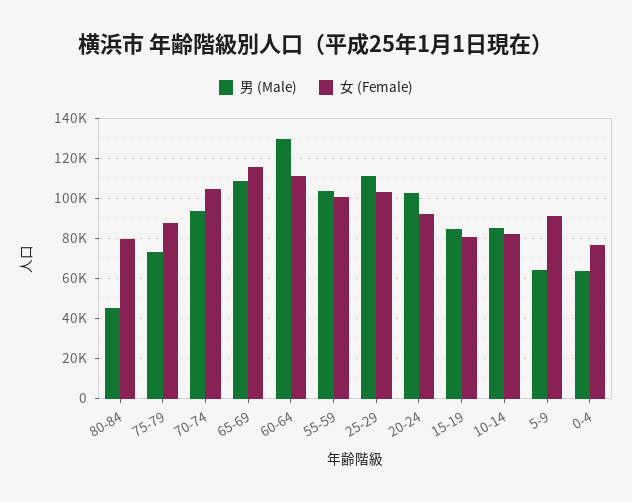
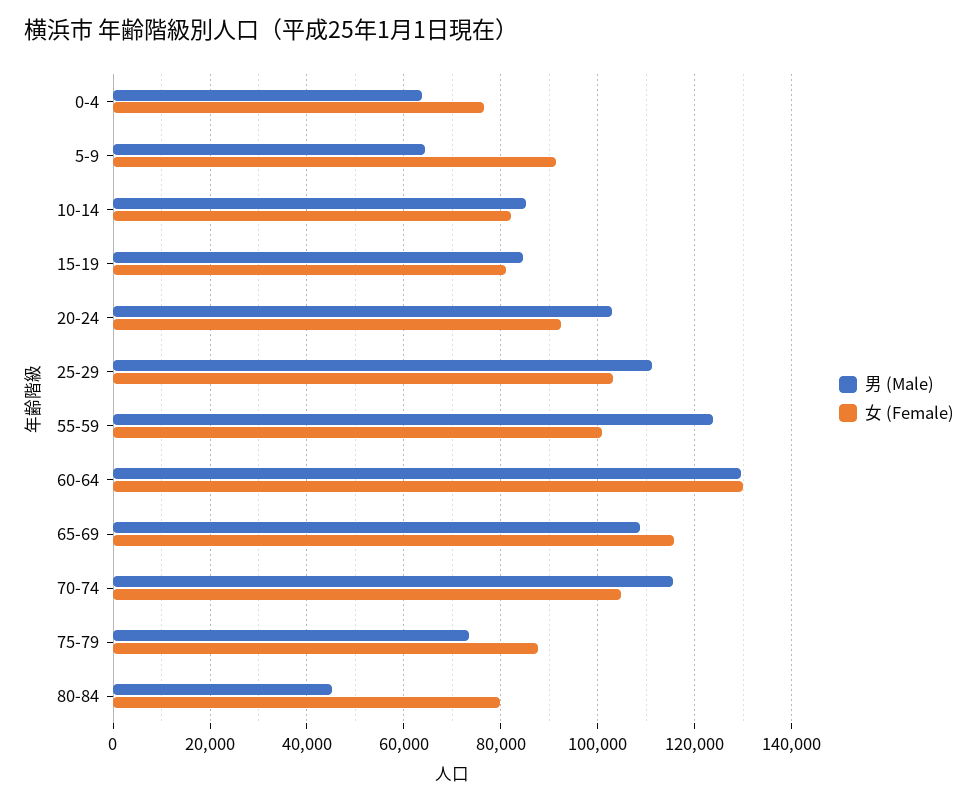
  {
    "男 (Male)": {
      "80-84": 46000,
      "75-79": 74000,
-     "70-74": 95000,
+     "70-74": 116000,
      "65-69": 108000,
      "60-64": 130000,
-     "55-59": 105000,
+     "55-59": 124000,
      "25-29": 112000,
      "20-24": 104000,
      "15-19": 84000,
      "10-14": 86000,
      "5-9": 64000,
      "0-4": 64000
    },
    "女 (Female)": {
      "80-84": 80000,
      "75-79": 88000,
      "70-74": 104000,
      "65-69": 116000,
-     "60-64": 110000,
+     "60-64": 130000,
      "55-59": 100000,
      "25-29": 104000,
      "20-24": 92000,
      "15-19": 82000,
      "10-14": 82000,
      "5-9": 92000,
      "0-4": 76000
    }
  }

